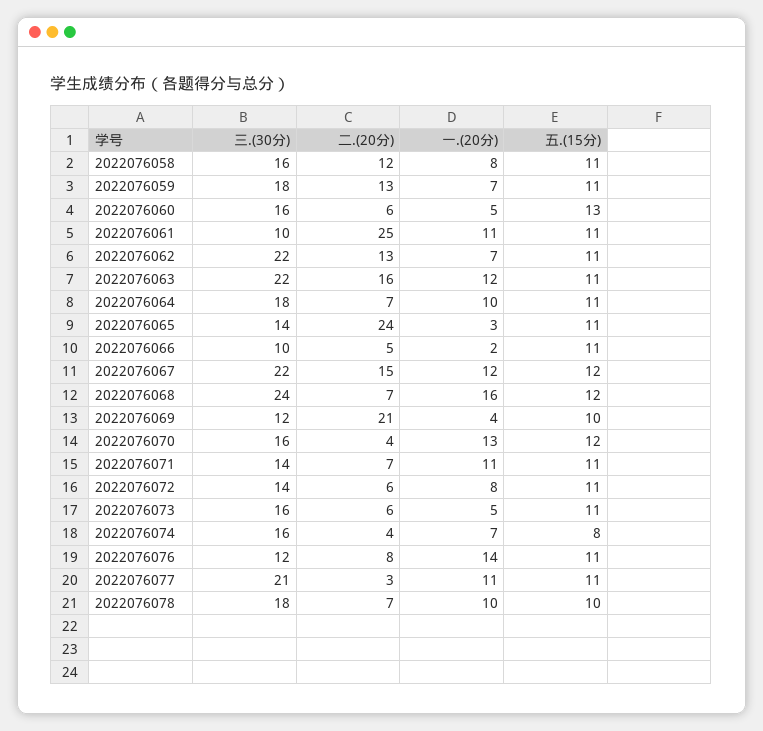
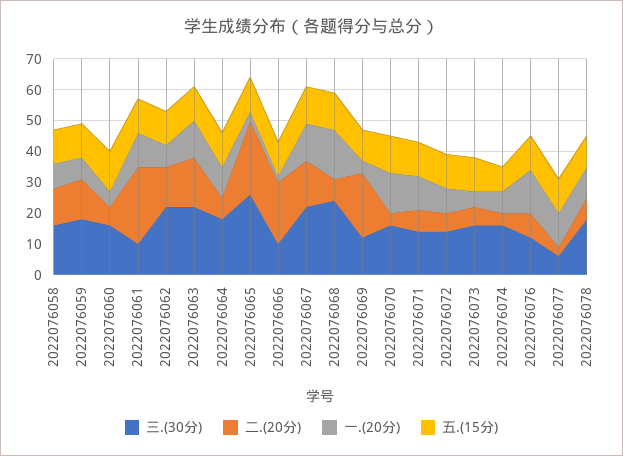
  {
    "三.(30分)": {
      "2022076058": 16,
      "2022076059": 18,
      "2022076060": 16,
      "2022076061": 10,
      "2022076062": 22,
      "2022076063": 22,
      "2022076064": 18,
-     "2022076065": 14,
+     "2022076065": 25,
      "2022076066": 10,
      "2022076067": 22,
      "2022076068": 24,
      "2022076069": 12,
      "2022076070": 16,
      "2022076071": 14,
      "2022076072": 14,
      "2022076073": 16,
      "2022076074": 16,
      "2022076076": 12,
-     "2022076077": 21,
+     "2022076077": 5,
      "2022076078": 18
    },
    "二.(20分)": {
      "2022076058": 12,
      "2022076059": 13,
      "2022076060": 6,
      "2022076061": 25,
      "2022076062": 13,
      "2022076063": 16,
      "2022076064": 7,
      "2022076065": 24,
-     "2022076066": 5,
+     "2022076066": 20,
      "2022076067": 15,
      "2022076068": 7,
      "2022076069": 21,
      "2022076070": 4,
      "2022076071": 7,
      "2022076072": 6,
      "2022076073": 6,
      "2022076074": 4,
      "2022076076": 8,
      "2022076077": 3,
      "2022076078": 7
    },
    "一.(20分)": {
      "2022076058": 8,
      "2022076059": 7,
      "2022076060": 5,
      "2022076061": 11,
      "2022076062": 7,
      "2022076063": 12,
      "2022076064": 10,
      "2022076065": 3,
      "2022076066": 2,
      "2022076067": 12,
      "2022076068": 16,
      "2022076069": 4,
      "2022076070": 13,
      "2022076071": 11,
      "2022076072": 8,
      "2022076073": 5,
      "2022076074": 7,
      "2022076076": 14,
      "2022076077": 11,
      "2022076078": 10
    },
    "五.(15分)": {
      "2022076058": 11,
      "2022076059": 11,
      "2022076060": 13,
      "2022076061": 11,
      "2022076062": 11,
      "2022076063": 11,
      "2022076064": 11,
      "2022076065": 11,
      "2022076066": 11,
      "2022076067": 12,
      "2022076068": 12,
      "2022076069": 10,
      "2022076070": 12,
      "2022076071": 11,
      "2022076072": 11,
      "2022076073": 11,
      "2022076074": 8,
      "2022076076": 11,
      "2022076077": 11,
      "2022076078": 10
    }
  }

